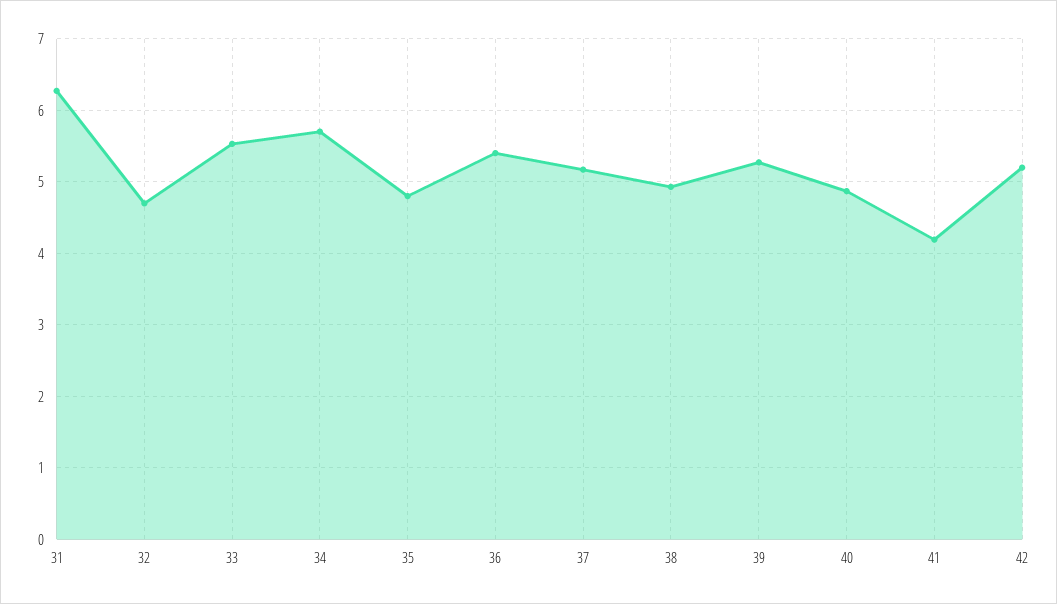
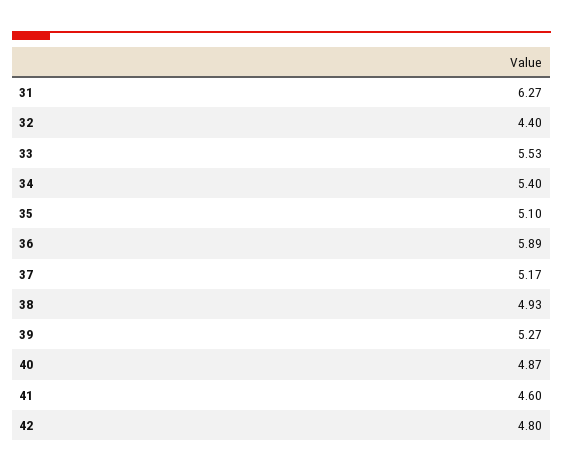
  {
    "31": 6.27,
-   "32": 4.7,
+   "32": 4.4,
    "33": 5.53,
-   "34": 5.7,
+   "34": 5.4,
-   "35": 4.8,
+   "35": 5.1,
-   "36": 5.4,
+   "36": 5.89,
    "37": 5.17,
    "38": 4.93,
    "39": 5.27,
    "40": 4.87,
-   "41": 4.2,
+   "41": 4.6,
-   "42": 5.2
+   "42": 4.8
  }

